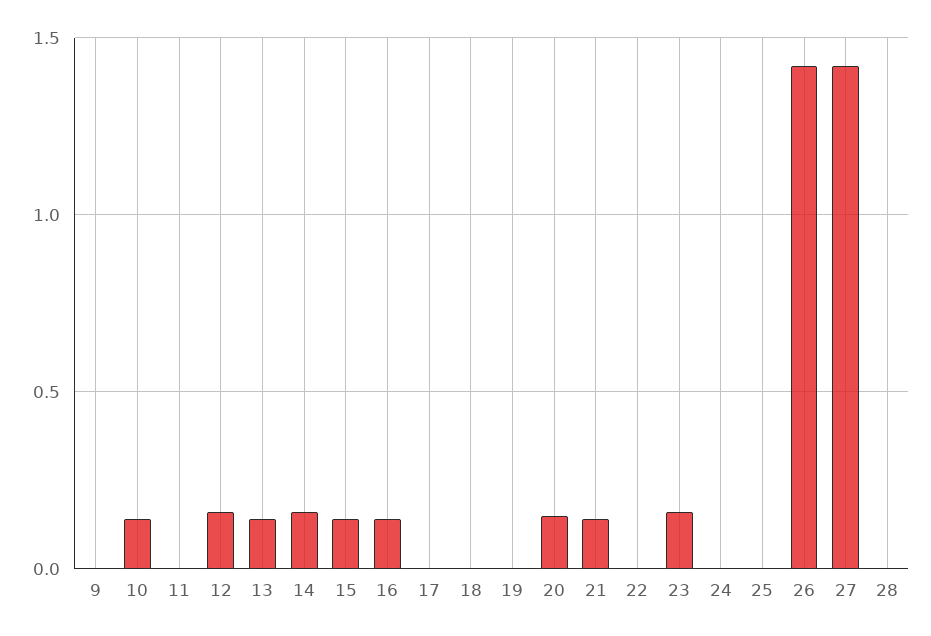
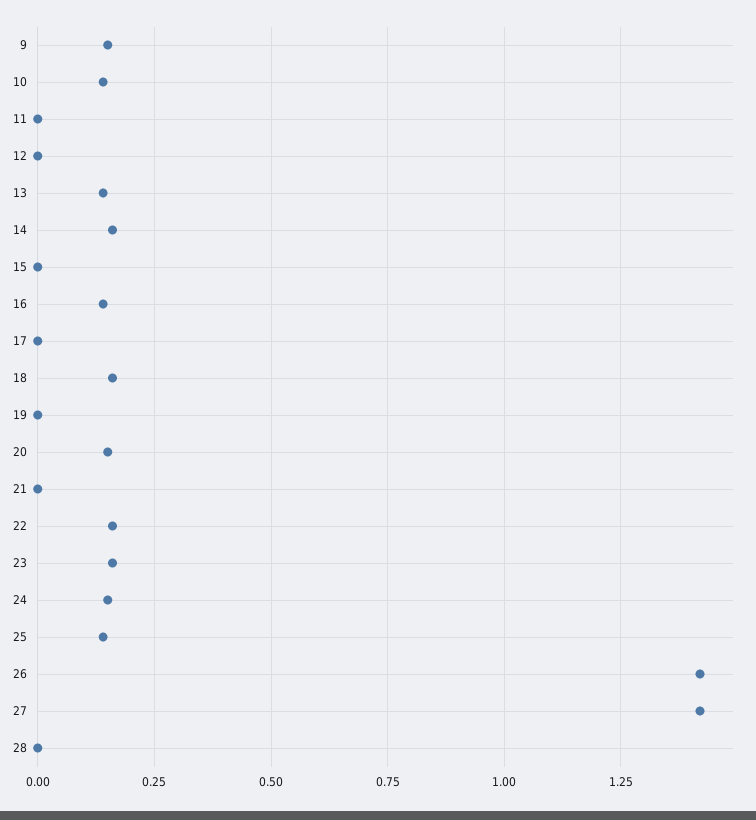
  {
-   "9": 0,
+   "9": 0.15,
    "10": 0.15,
    "11": 0,
-   "12": 0.15,
+   "12": 0,
    "13": 0.15,
    "14": 0.15,
-   "15": 0.15,
+   "15": 0,
    "16": 0.15,
    "17": 0,
-   "18": 0,
+   "18": 0.15,
    "19": 0,
    "20": 0.15,
-   "21": 0.15,
+   "21": 0,
-   "22": 0,
+   "22": 0.15,
    "23": 0.15,
-   "24": 0,
+   "24": 0.15,
-   "25": 0,
+   "25": 0.15,
    "26": 1.4,
    "27": 1.4,
    "28": 0
  }

